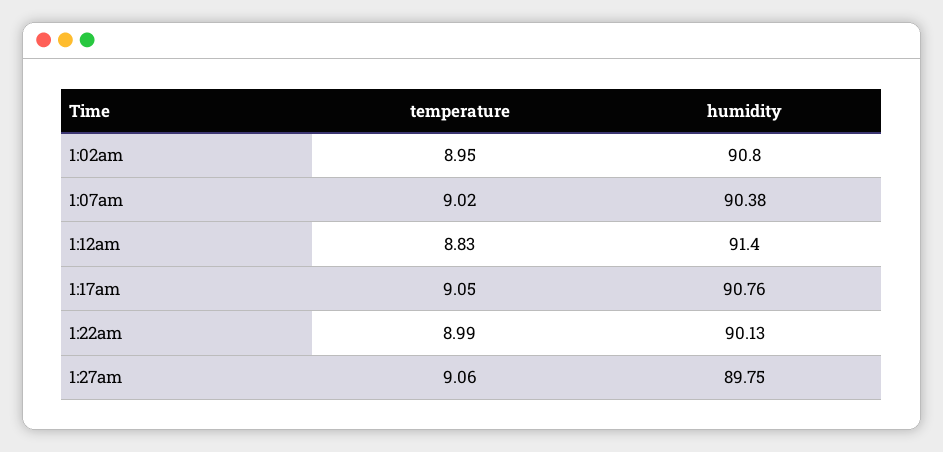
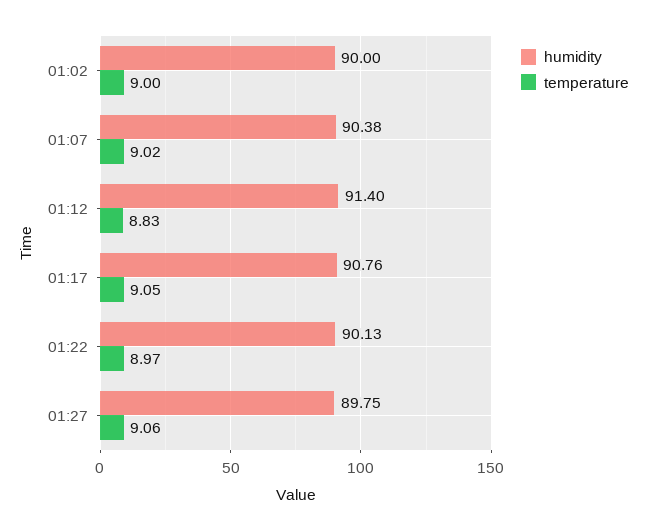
  {
    "temperature": {
-     "1:02am": 8.95,
+     "1:02am": 9,
      "1:07am": 9.02,
      "1:12am": 8.83,
      "1:17am": 9.05,
-     "1:22am": 8.99,
+     "1:22am": 8.97,
      "1:27am": 9.06
    },
    "humidity": {
-     "1:02am": 90.8,
+     "1:02am": 90,
      "1:07am": 90.38,
      "1:12am": 91.4,
      "1:17am": 90.76,
      "1:22am": 90.13,
      "1:27am": 89.75
    }
  }

